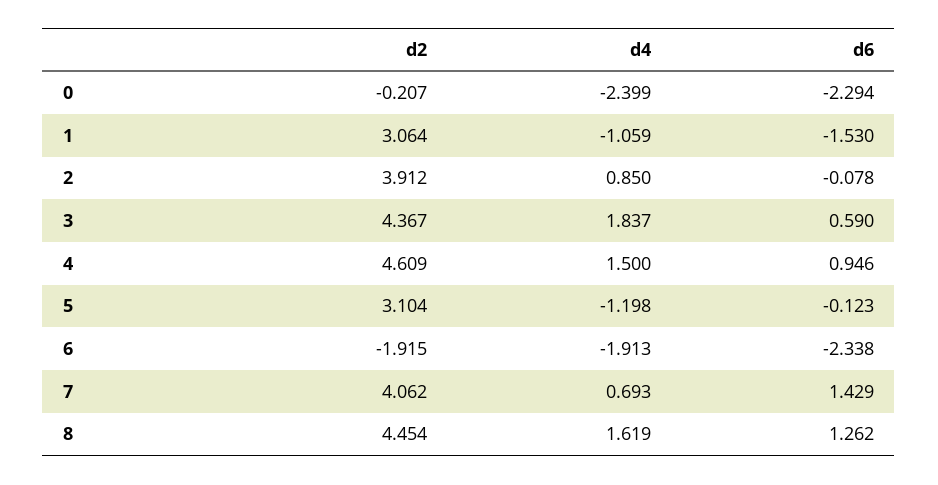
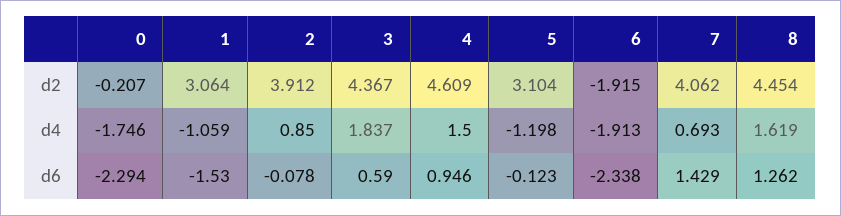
  {
    "d2": {
      "0": -0.207,
      "1": 3.064,
      "2": 3.912,
      "3": 4.367,
      "4": 4.609,
      "5": 3.104,
      "6": -1.915,
      "7": 4.062,
      "8": 4.454
    },
    "d4": {
-     "0": -2.399,
+     "0": -1.746,
      "1": -1.059,
      "2": 0.85,
      "3": 1.837,
      "4": 1.5,
      "5": -1.198,
      "6": -1.913,
      "7": 0.693,
      "8": 1.619
    },
    "d6": {
      "0": -2.294,
      "1": -1.53,
      "2": -0.078,
      "3": 0.59,
      "4": 0.946,
      "5": -0.123,
      "6": -2.338,
      "7": 1.429,
      "8": 1.262
    }
  }

